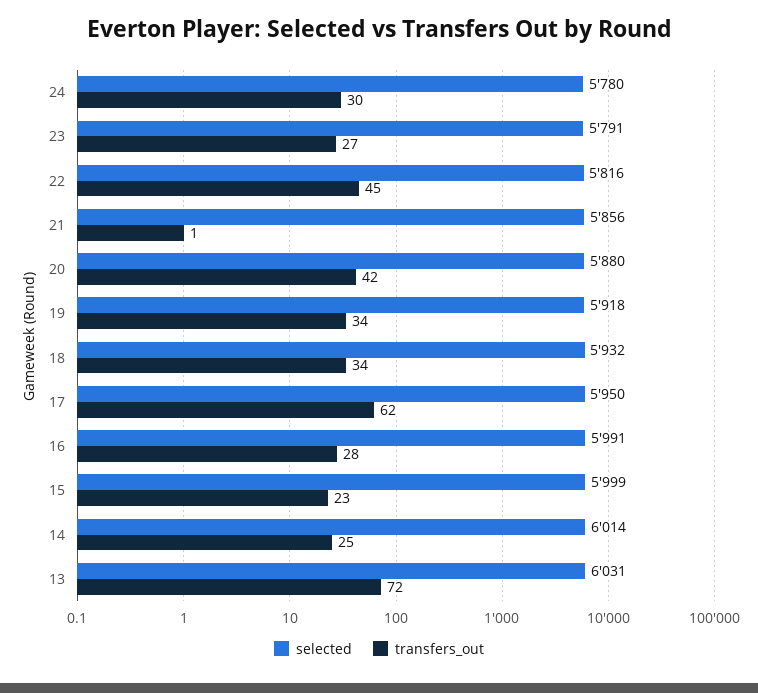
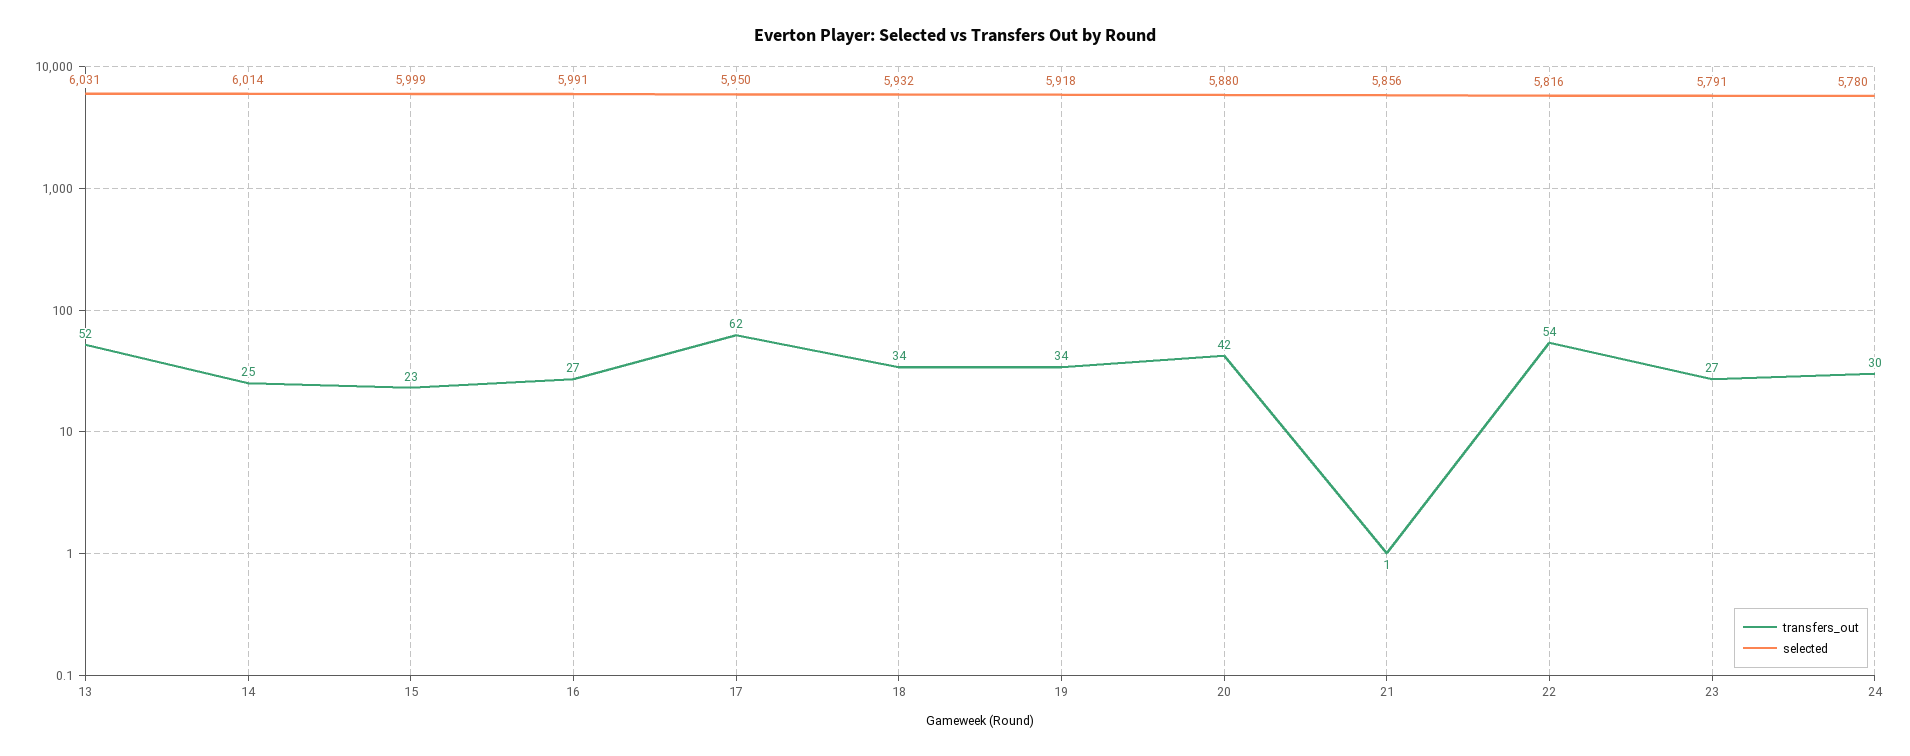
  {
    "selected": {
      "24": 5780,
      "23": 5791,
      "22": 5816,
      "21": 5856,
      "20": 5880,
      "19": 5918,
      "18": 5932,
      "17": 5950,
      "16": 5991,
      "15": 5999,
      "14": 6014,
      "13": 6031
    },
    "transfers_out": {
      "24": 30,
      "23": 27,
-     "22": 45,
+     "22": 54,
      "21": 1,
      "20": 42,
      "19": 34,
      "18": 34,
      "17": 62,
-     "16": 28,
+     "16": 27,
      "15": 23,
      "14": 25,
-     "13": 72
+     "13": 52
    }
  }

